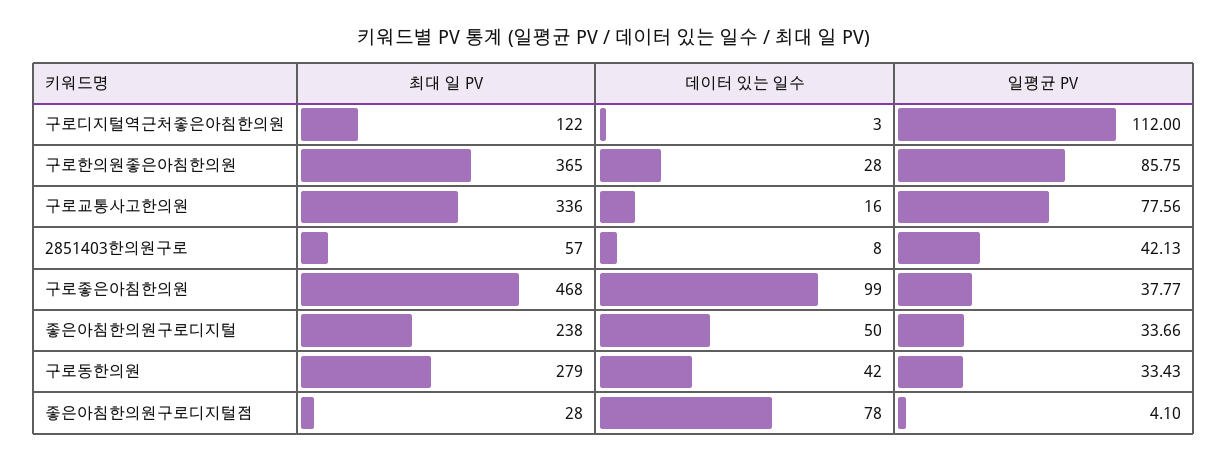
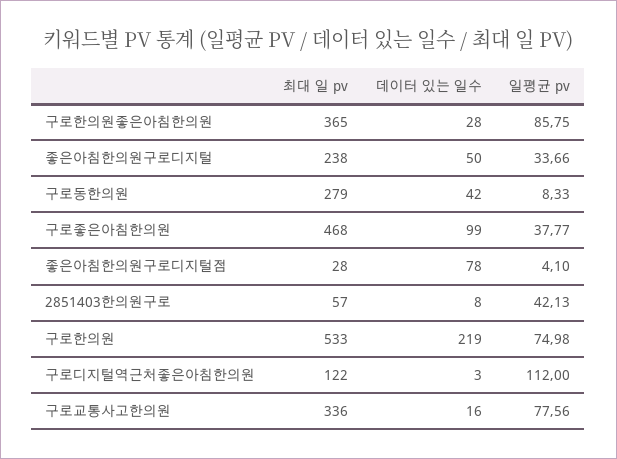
  {
    "최대 일 PV": {
      "구로디지털역근처좋은아침한의원": 122,
      "구로한의원좋은아침한의원": 365,
      "구로교통사고한의원": 336,
      "2851403한의원구로": 57,
      "구로좋은아침한의원": 468,
      "좋은아침한의원구로디지털": 238,
      "구로동한의원": 279,
-     "좋은아침한의원구로디지털점": 28
+     "좋은아침한의원구로디지털점": 28,
+     "구로한의원": 533
    },
    "데이터 있는 일수": {
      "구로디지털역근처좋은아침한의원": 3,
      "구로한의원좋은아침한의원": 28,
      "구로교통사고한의원": 16,
      "2851403한의원구로": 8,
      "구로좋은아침한의원": 99,
      "좋은아침한의원구로디지털": 50,
      "구로동한의원": 42,
-     "좋은아침한의원구로디지털점": 78
+     "좋은아침한의원구로디지털점": 78,
+     "구로한의원": 219
    },
    "일평균 PV": {
      "구로디지털역근처좋은아침한의원": 112,
      "구로한의원좋은아침한의원": 85.75,
      "구로교통사고한의원": 77.56,
      "2851403한의원구로": 42.13,
      "구로좋은아침한의원": 37.77,
      "좋은아침한의원구로디지털": 33.66,
-     "구로동한의원": 33.43,
+     "구로동한의원": 8.33,
-     "좋은아침한의원구로디지털점": 4.1
+     "좋은아침한의원구로디지털점": 4.1,
+     "구로한의원": 74.98
    }
  }

